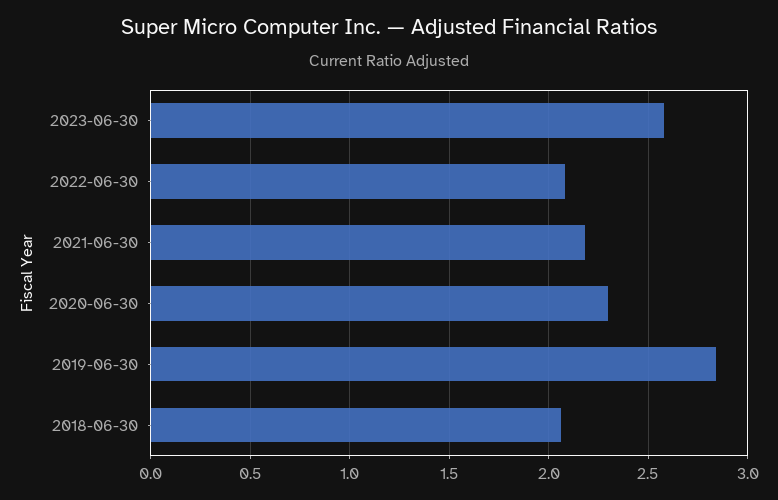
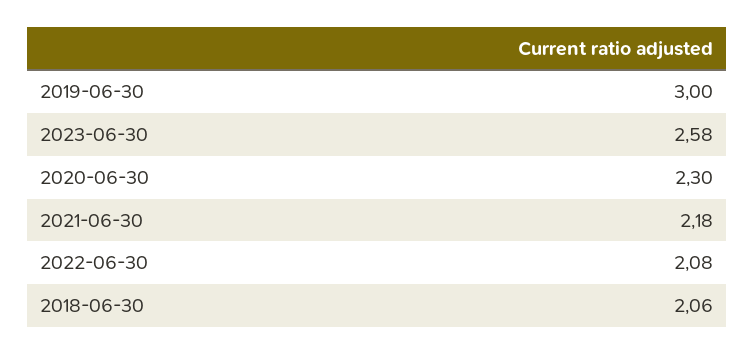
  {
    "2023-06-30": 2.58,
    "2022-06-30": 2.08,
    "2021-06-30": 2.18,
    "2020-06-30": 2.3,
-   "2019-06-30": 2.85,
+   "2019-06-30": 3,
    "2018-06-30": 2.06
  }

